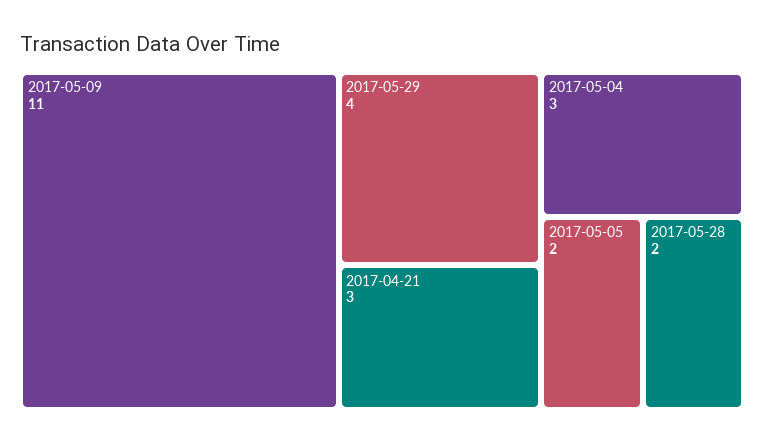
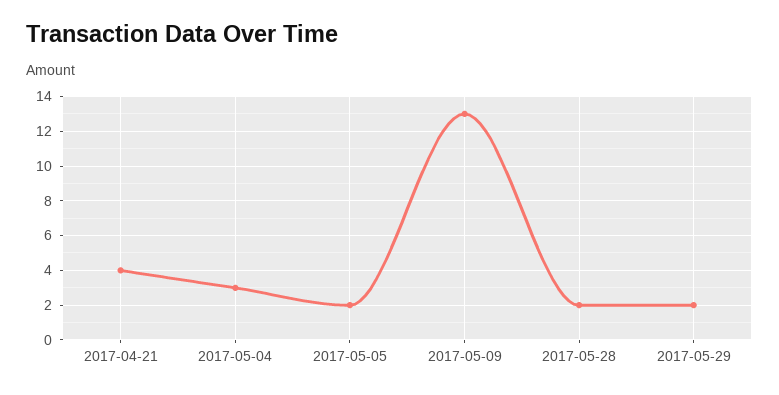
  {
-   "2017-05-09": 11,
+   "2017-05-09": 13,
-   "2017-05-29": 4,
+   "2017-05-29": 2,
-   "2017-04-21": 3,
+   "2017-04-21": 4,
    "2017-05-04": 3,
    "2017-05-05": 2,
    "2017-05-28": 2
  }

